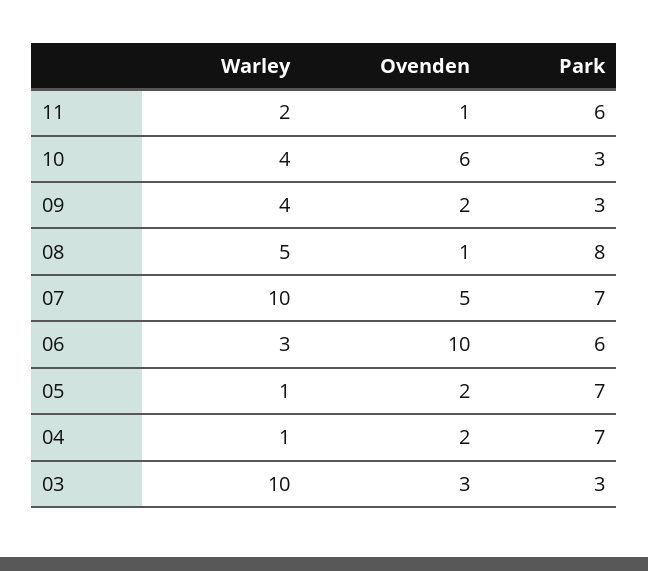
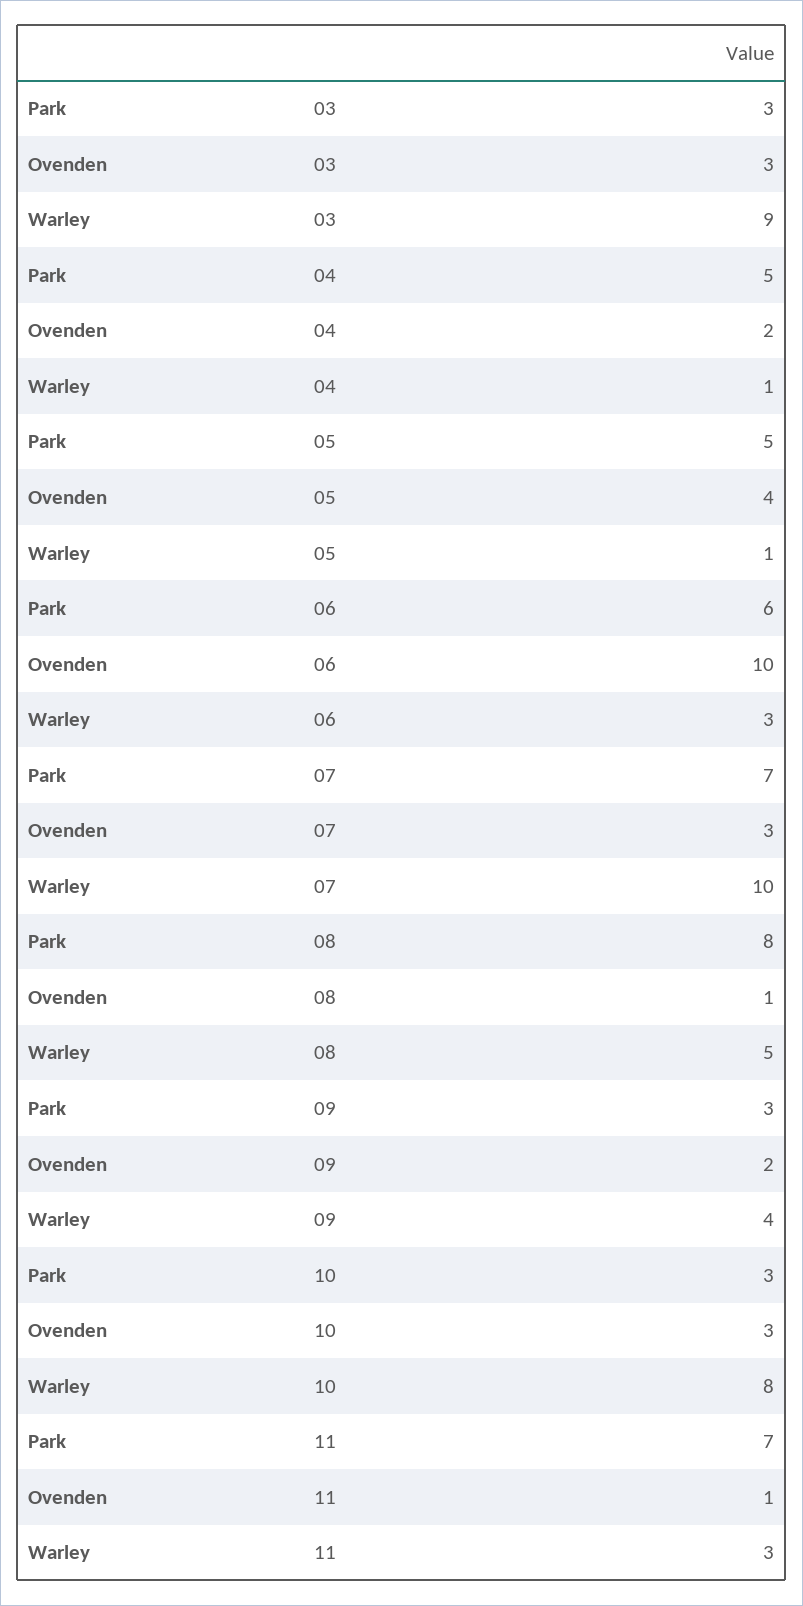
  {
    "Warley": {
-     "11": 2,
+     "11": 3,
-     "10": 4,
+     "10": 8,
      "09": 4,
      "08": 5,
      "07": 10,
      "06": 3,
      "05": 1,
      "04": 1,
-     "03": 10
+     "03": 9
    },
    "Ovenden": {
      "11": 1,
-     "10": 6,
+     "10": 3,
      "09": 2,
      "08": 1,
-     "07": 5,
+     "07": 3,
      "06": 10,
-     "05": 2,
+     "05": 4,
      "04": 2,
      "03": 3
    },
    "Park": {
-     "11": 6,
+     "11": 7,
      "10": 3,
      "09": 3,
      "08": 8,
      "07": 7,
      "06": 6,
-     "05": 7,
+     "05": 5,
-     "04": 7,
+     "04": 5,
      "03": 3
    }
  }

